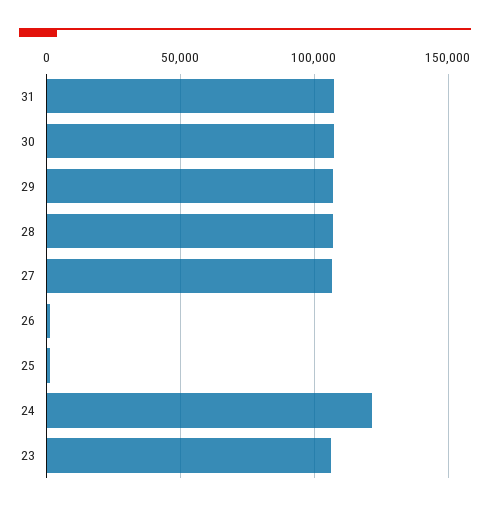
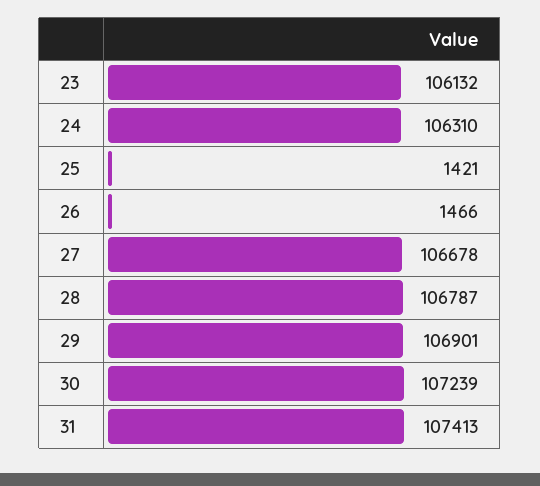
  {
    "31": 107413,
    "30": 107239,
    "29": 106901,
    "28": 106787,
    "27": 106678,
    "26": 1466,
    "25": 1421,
-   "24": 120000,
+   "24": 106310,
    "23": 106132
  }

